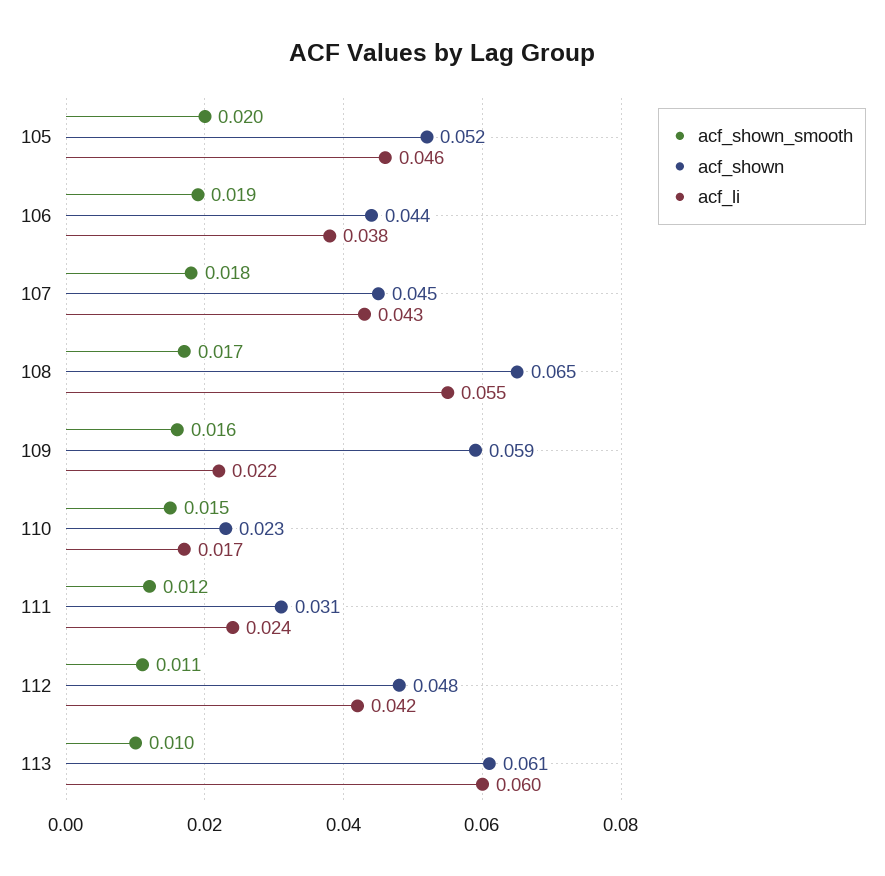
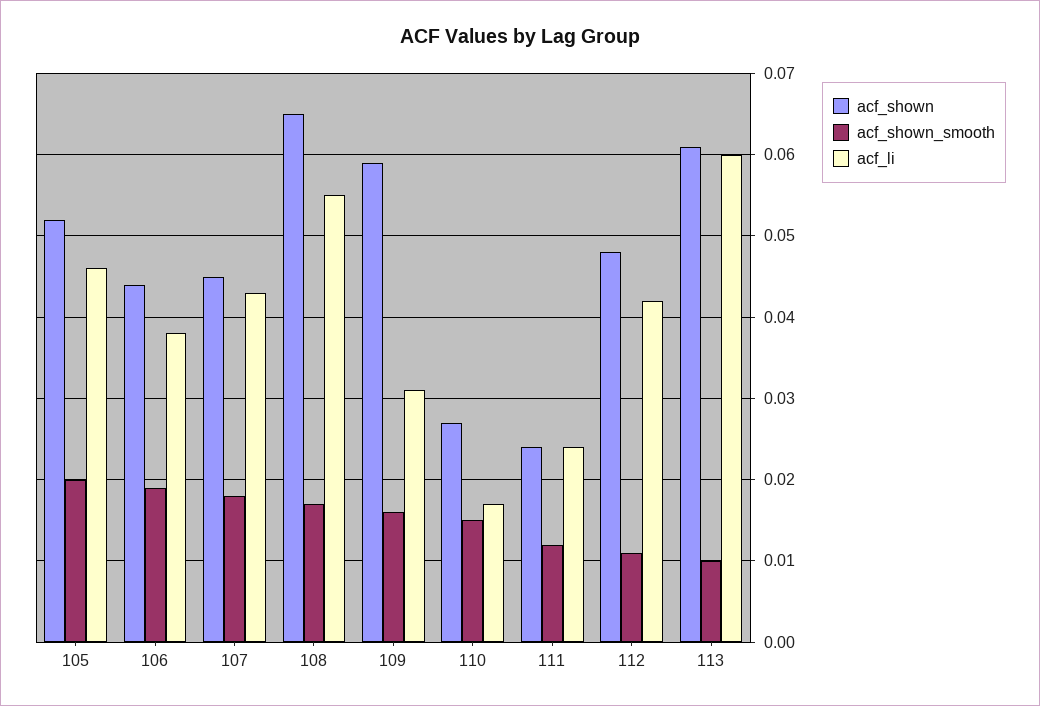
  {
    "acf_shown_smooth": {
      "105": 0.02,
      "106": 0.019,
      "107": 0.018,
      "108": 0.017,
      "109": 0.016,
      "110": 0.015,
      "111": 0.012,
      "112": 0.011,
      "113": 0.01
    },
    "acf_shown": {
      "105": 0.052,
      "106": 0.044,
      "107": 0.045,
      "108": 0.065,
      "109": 0.059,
-     "110": 0.023,
+     "110": 0.027,
-     "111": 0.031,
+     "111": 0.024,
      "112": 0.048,
      "113": 0.061
    },
    "acf_li": {
      "105": 0.046,
      "106": 0.038,
      "107": 0.043,
      "108": 0.055,
-     "109": 0.022,
+     "109": 0.031,
      "110": 0.017,
      "111": 0.024,
      "112": 0.042,
      "113": 0.06
    }
  }

